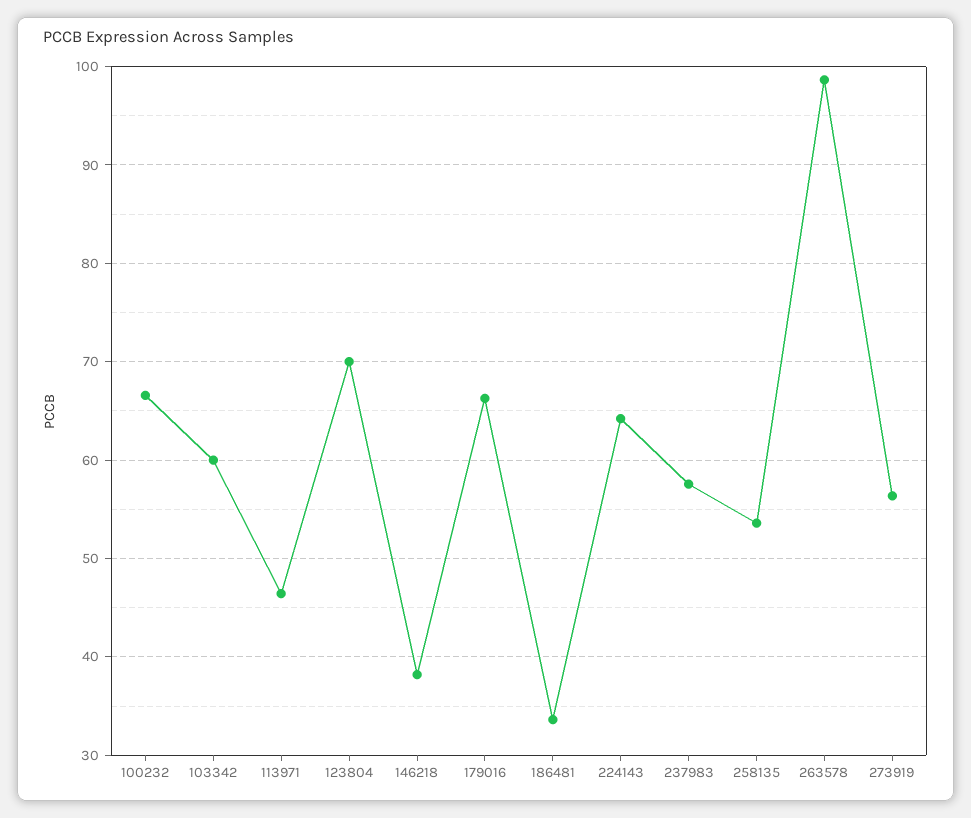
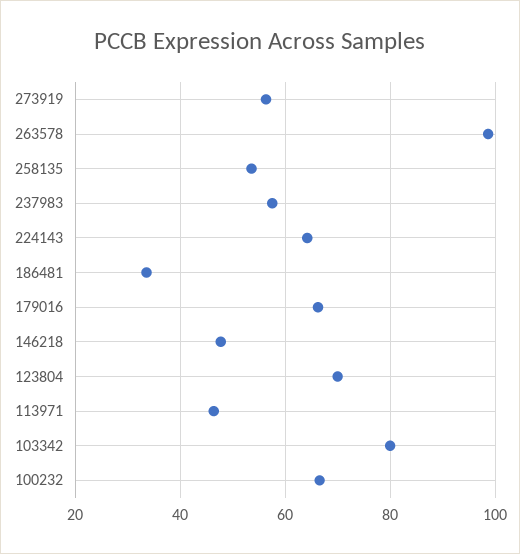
  {
    "100232": 67,
-   "103342": 60,
+   "103342": 80,
    "113971": 46,
    "123804": 70,
-   "146218": 38,
+   "146218": 48,
    "179016": 66,
    "186481": 34,
    "224143": 64,
    "237983": 58,
    "258135": 54,
    "263578": 99,
    "273919": 56
  }

